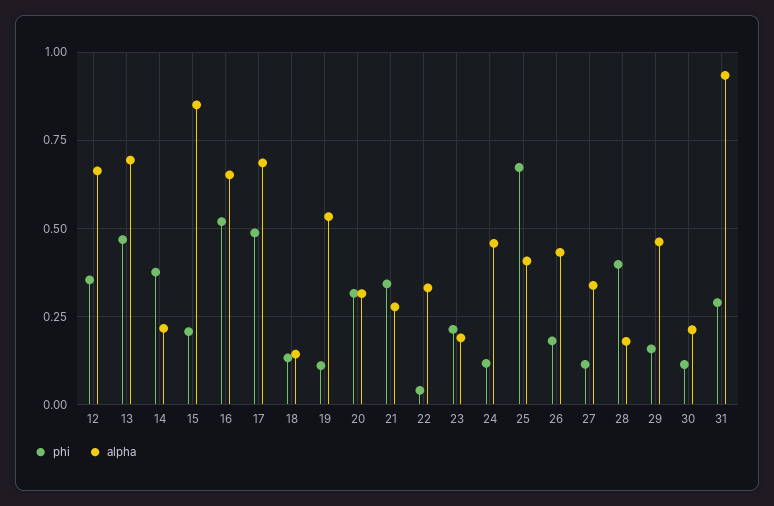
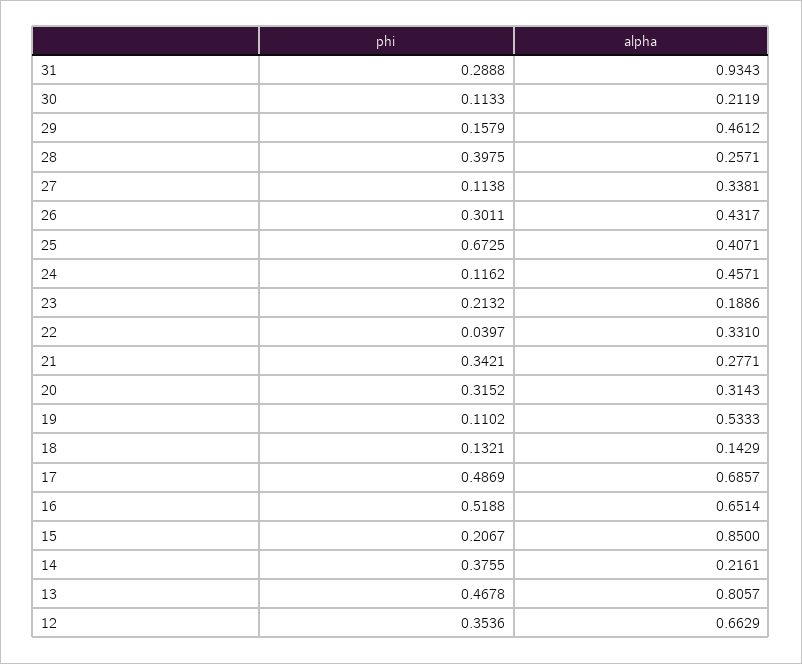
  {
    "phi": {
      "12": 0.3536,
      "13": 0.4678,
      "14": 0.3755,
      "15": 0.2067,
      "16": 0.5188,
      "17": 0.4869,
      "18": 0.1321,
      "19": 0.1102,
      "20": 0.3152,
      "21": 0.3421,
      "22": 0.0397,
      "23": 0.2132,
      "24": 0.1162,
      "25": 0.6725,
-     "26": 0.175,
+     "26": 0.3011,
      "27": 0.1138,
      "28": 0.3975,
      "29": 0.1579,
      "30": 0.1133,
      "31": 0.2888
    },
    "alpha": {
      "12": 0.6629,
-     "13": 0.7,
+     "13": 0.8057,
      "14": 0.2161,
      "15": 0.85,
      "16": 0.6514,
      "17": 0.6857,
      "18": 0.1429,
      "19": 0.5333,
      "20": 0.3143,
      "21": 0.2771,
      "22": 0.331,
      "23": 0.1886,
      "24": 0.4571,
      "25": 0.4071,
      "26": 0.4317,
      "27": 0.3381,
-     "28": 0.175,
+     "28": 0.2571,
      "29": 0.4612,
      "30": 0.2119,
      "31": 0.9343
    }
  }

